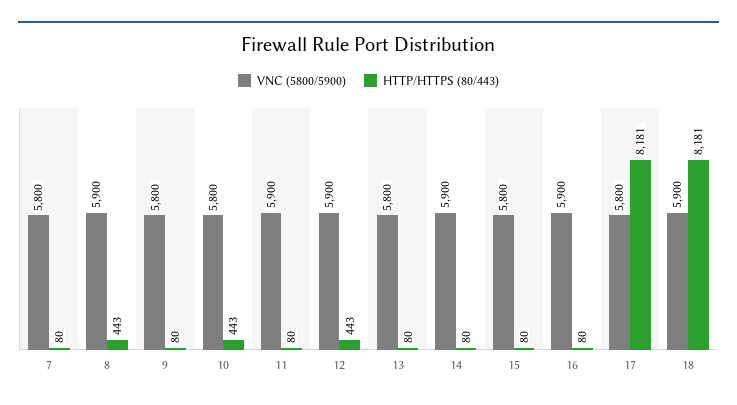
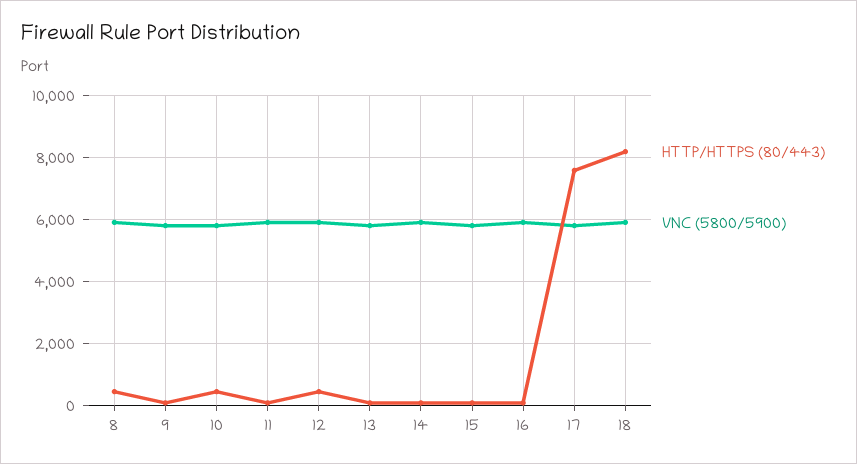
  {
    "VNC (5800/5900)": {
-     "7": 5800,
      "8": 5900,
      "9": 5800,
      "10": 5800,
      "11": 5900,
      "12": 5900,
      "13": 5800,
      "14": 5900,
      "15": 5800,
      "16": 5900,
      "17": 5800,
      "18": 5900
    },
    "HTTP/HTTPS (80/443)": {
-     "7": 80,
      "8": 443,
      "9": 80,
      "10": 443,
      "11": 80,
      "12": 443,
      "13": 80,
      "14": 80,
      "15": 80,
      "16": 80,
-     "17": 8181,
+     "17": 7600,
      "18": 8181
    }
  }

